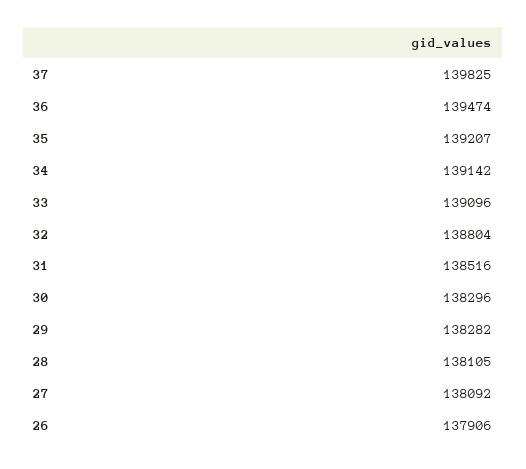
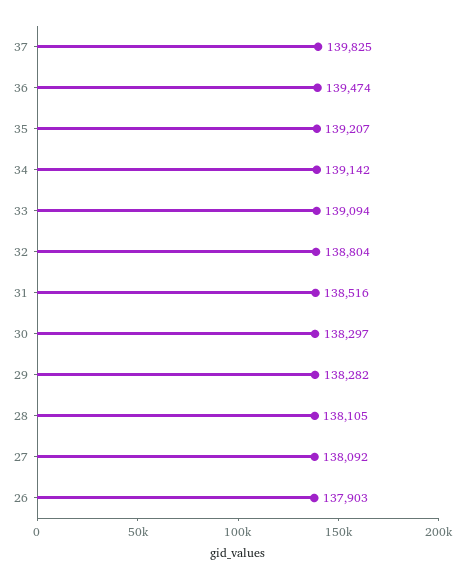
  {
    "37": 139825,
    "36": 139474,
    "35": 139207,
    "34": 139142,
-   "33": 139096,
+   "33": 139094,
    "32": 138804,
    "31": 138516,
-   "30": 138296,
+   "30": 138297,
    "29": 138282,
    "28": 138105,
    "27": 138092,
-   "26": 137906
+   "26": 137903
  }

